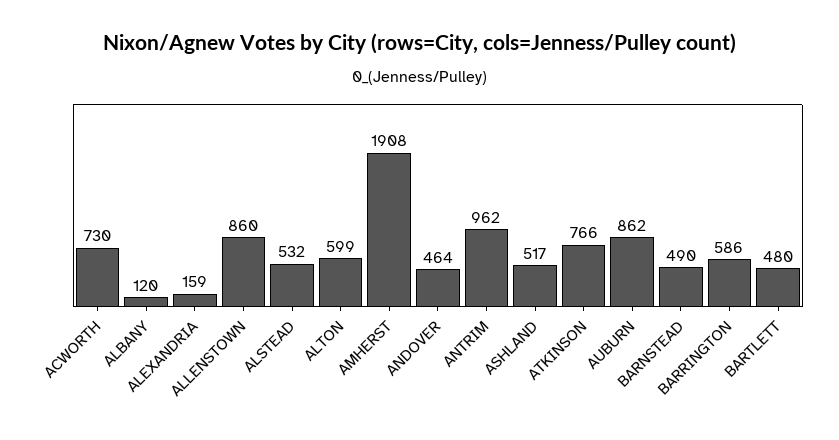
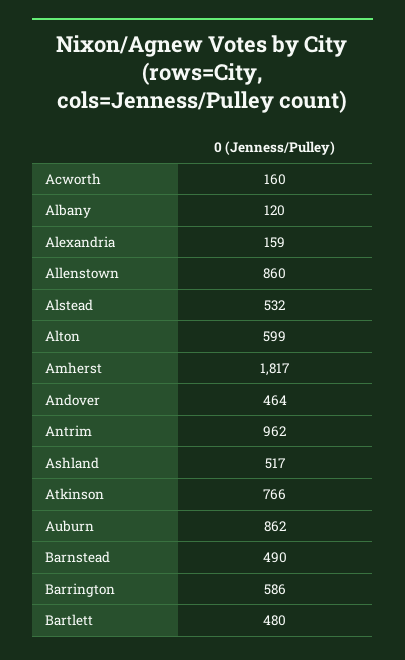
  {
-   "ACWORTH": 730,
+   "ACWORTH": 160,
    "ALBANY": 120,
    "ALEXANDRIA": 159,
    "ALLENSTOWN": 860,
    "ALSTEAD": 532,
    "ALTON": 599,
-   "AMHERST": 1908,
+   "AMHERST": 1817,
    "ANDOVER": 464,
    "ANTRIM": 962,
    "ASHLAND": 517,
    "ATKINSON": 766,
    "AUBURN": 862,
    "BARNSTEAD": 490,
    "BARRINGTON": 586,
    "BARTLETT": 480
  }

